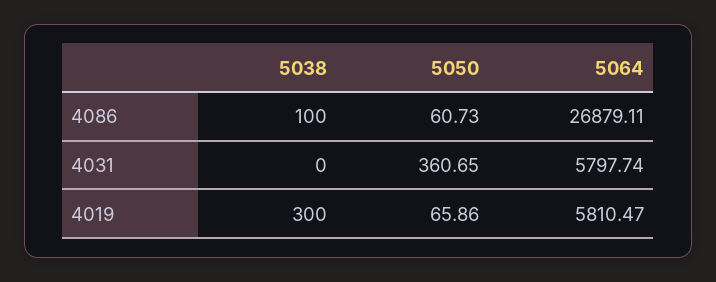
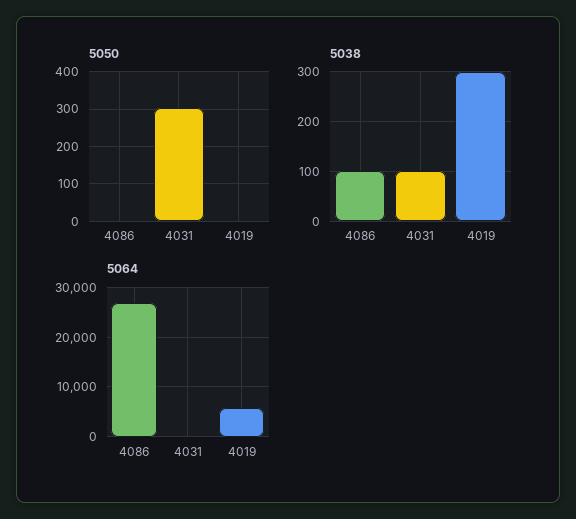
  {
    "5038": {
      "4086": 100,
-     "4031": 0,
+     "4031": 100,
      "4019": 300
    },
    "5050": {
-     "4086": 60.73,
+     "4086": 0,
-     "4031": 360.65,
+     "4031": 300,
-     "4019": 65.86
+     "4019": 0
    },
    "5064": {
      "4086": 26879.11,
-     "4031": 5797.74,
+     "4031": 0,
      "4019": 5810.47
    }
  }

